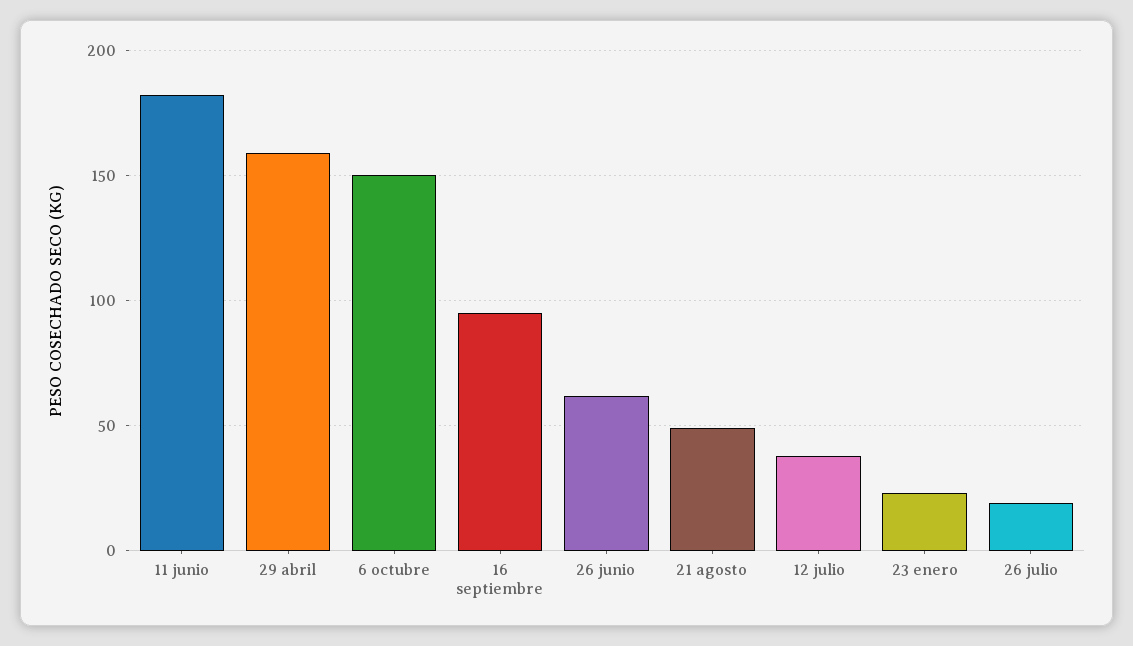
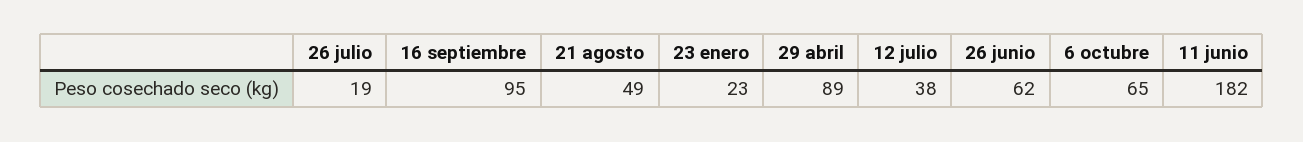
  {
    "11 junio": 182,
-   "29 abril": 160,
+   "29 abril": 89,
-   "6 octubre": 150,
+   "6 octubre": 65,
    "16 septiembre": 95,
    "26 junio": 62,
    "21 agosto": 49,
    "12 julio": 38,
    "23 enero": 23,
    "26 julio": 19
  }

